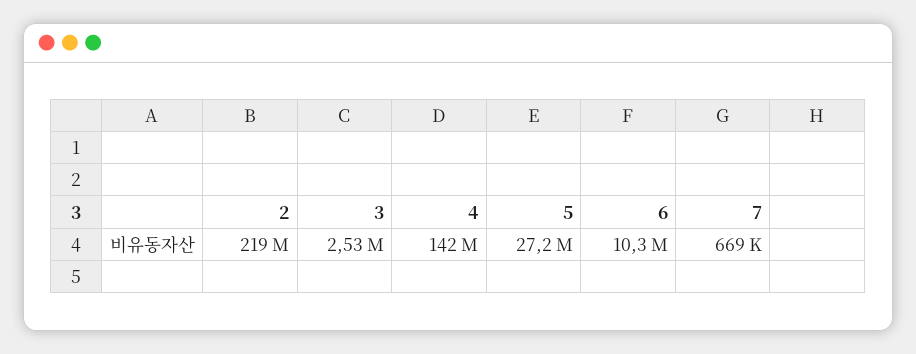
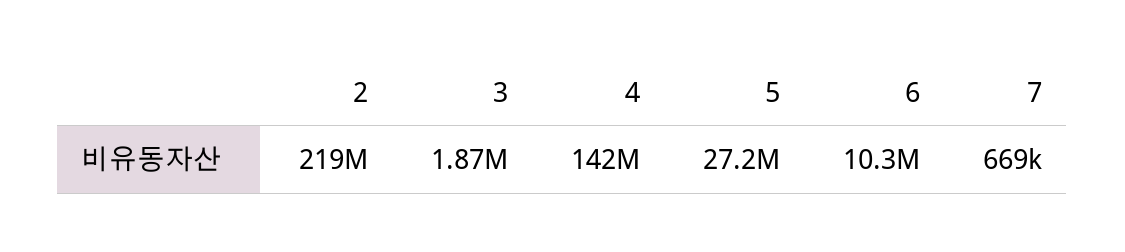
  {
    "2": 219000000,
-   "3": 2530000,
+   "3": 1870000,
    "4": 142000000,
    "5": 27200000,
    "6": 10300000,
    "7": 669000
  }

